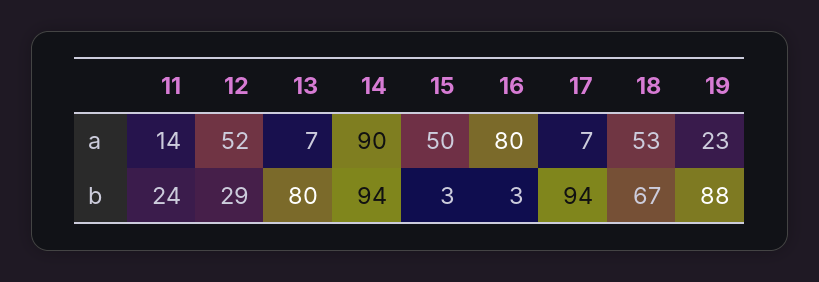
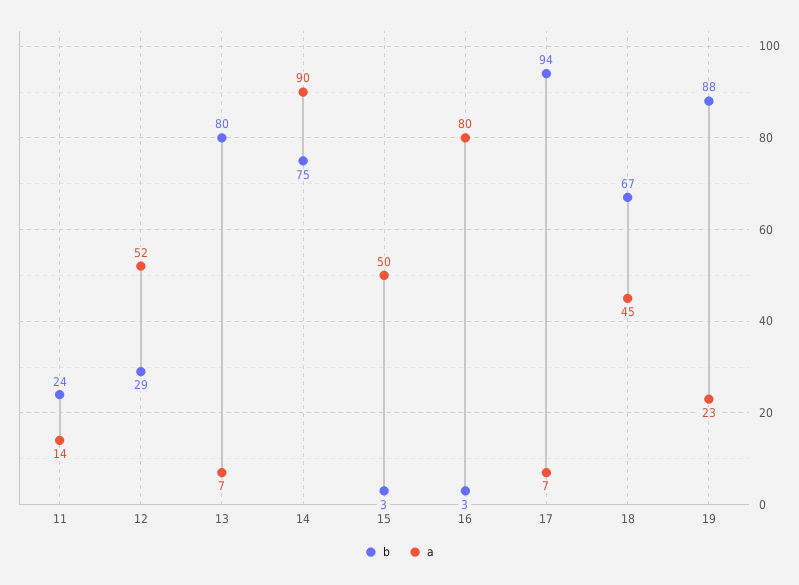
  {
    "a": {
      "11": 14,
      "12": 52,
      "13": 7,
      "14": 90,
      "15": 50,
      "16": 80,
      "17": 7,
-     "18": 53,
+     "18": 45,
      "19": 23
    },
    "b": {
      "11": 24,
      "12": 29,
      "13": 80,
-     "14": 94,
+     "14": 75,
      "15": 3,
      "16": 3,
      "17": 94,
      "18": 67,
      "19": 88
    }
  }

